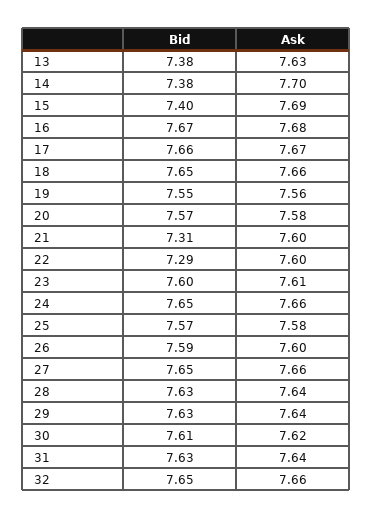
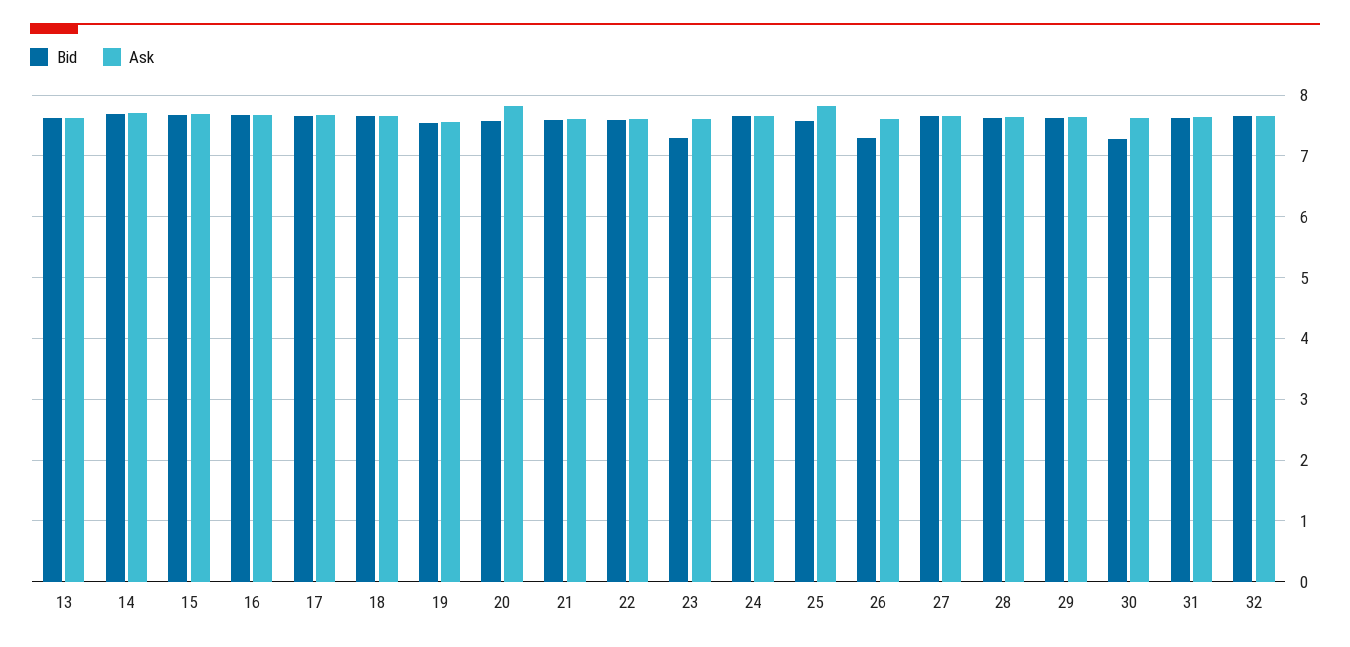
  {
    "Bid": {
-     "13": 7.38,
+     "13": 7.6,
-     "14": 7.38,
+     "14": 7.7,
-     "15": 7.4,
+     "15": 7.7,
      "16": 7.67,
      "17": 7.66,
      "18": 7.65,
      "19": 7.55,
      "20": 7.57,
-     "21": 7.31,
+     "21": 7.6,
-     "22": 7.29,
+     "22": 7.6,
-     "23": 7.6,
+     "23": 7.3,
      "24": 7.65,
      "25": 7.57,
-     "26": 7.59,
+     "26": 7.3,
      "27": 7.65,
      "28": 7.63,
      "29": 7.63,
-     "30": 7.61,
+     "30": 7.3,
      "31": 7.63,
      "32": 7.65
    },
    "Ask": {
      "13": 7.63,
      "14": 7.7,
      "15": 7.69,
      "16": 7.68,
      "17": 7.67,
      "18": 7.66,
      "19": 7.56,
-     "20": 7.58,
+     "20": 7.8,
      "21": 7.6,
      "22": 7.6,
      "23": 7.61,
      "24": 7.66,
-     "25": 7.58,
+     "25": 7.8,
      "26": 7.6,
      "27": 7.66,
      "28": 7.64,
      "29": 7.64,
      "30": 7.62,
      "31": 7.64,
      "32": 7.66
    }
  }

